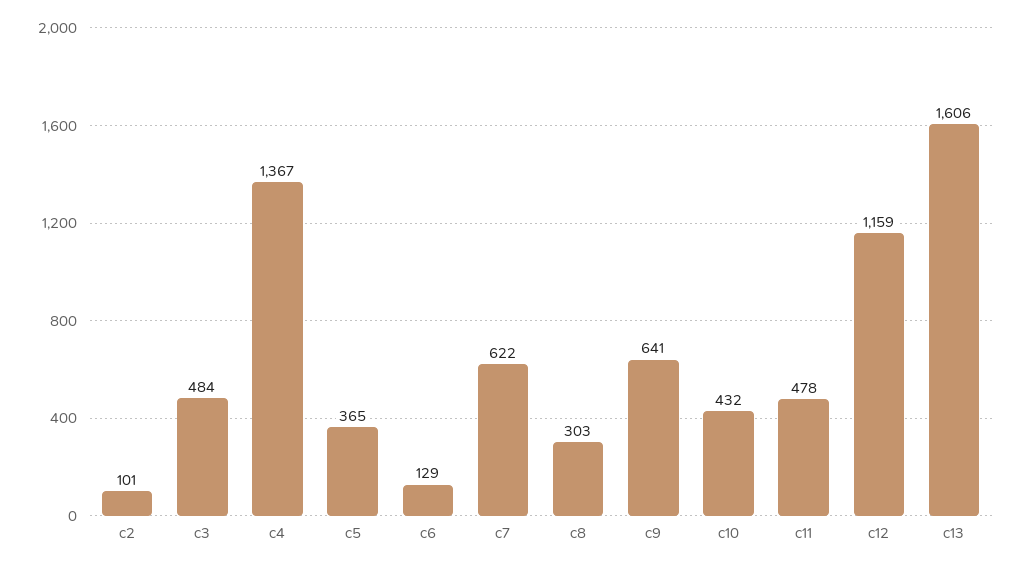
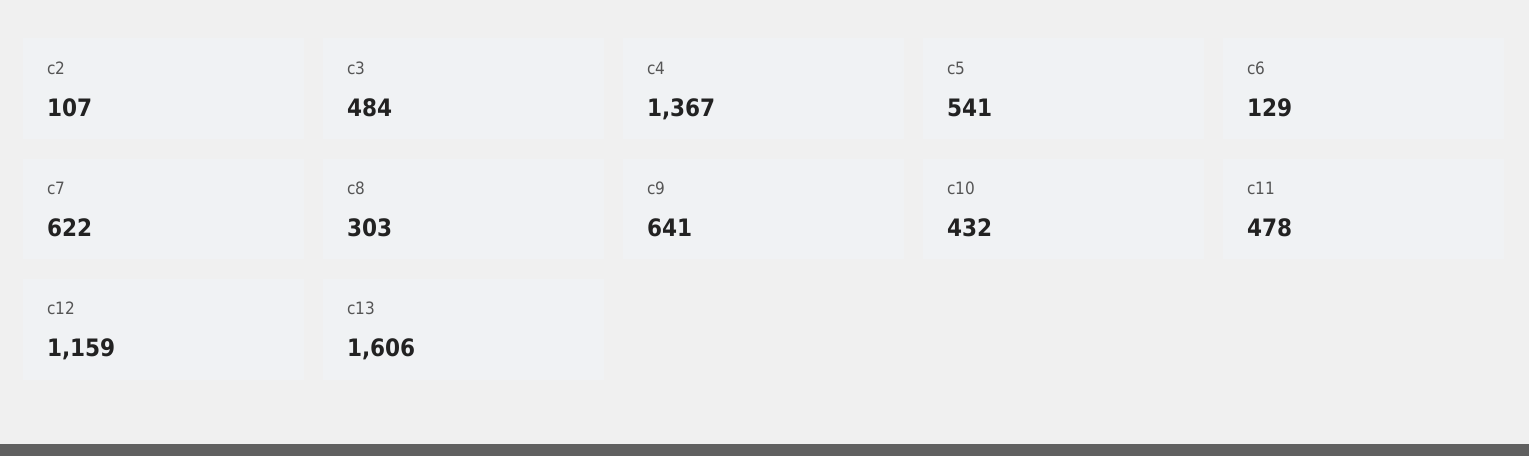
  {
-   "c2": 101,
+   "c2": 107,
    "c3": 484,
    "c4": 1367,
-   "c5": 365,
+   "c5": 541,
    "c6": 129,
    "c7": 622,
    "c8": 303,
    "c9": 641,
    "c10": 432,
    "c11": 478,
    "c12": 1159,
    "c13": 1606
  }

